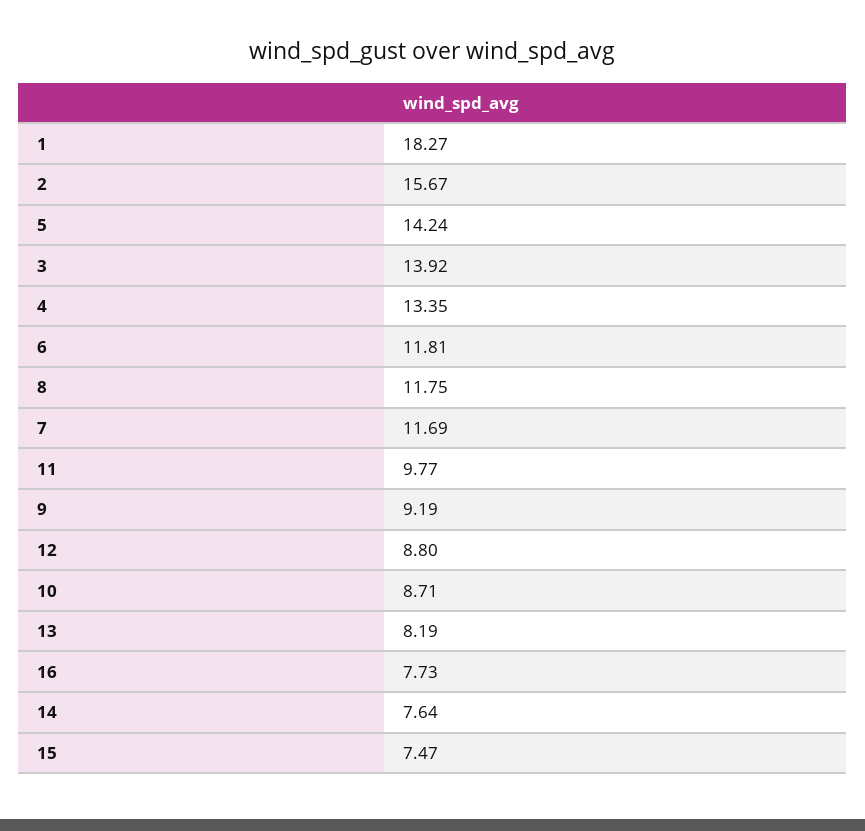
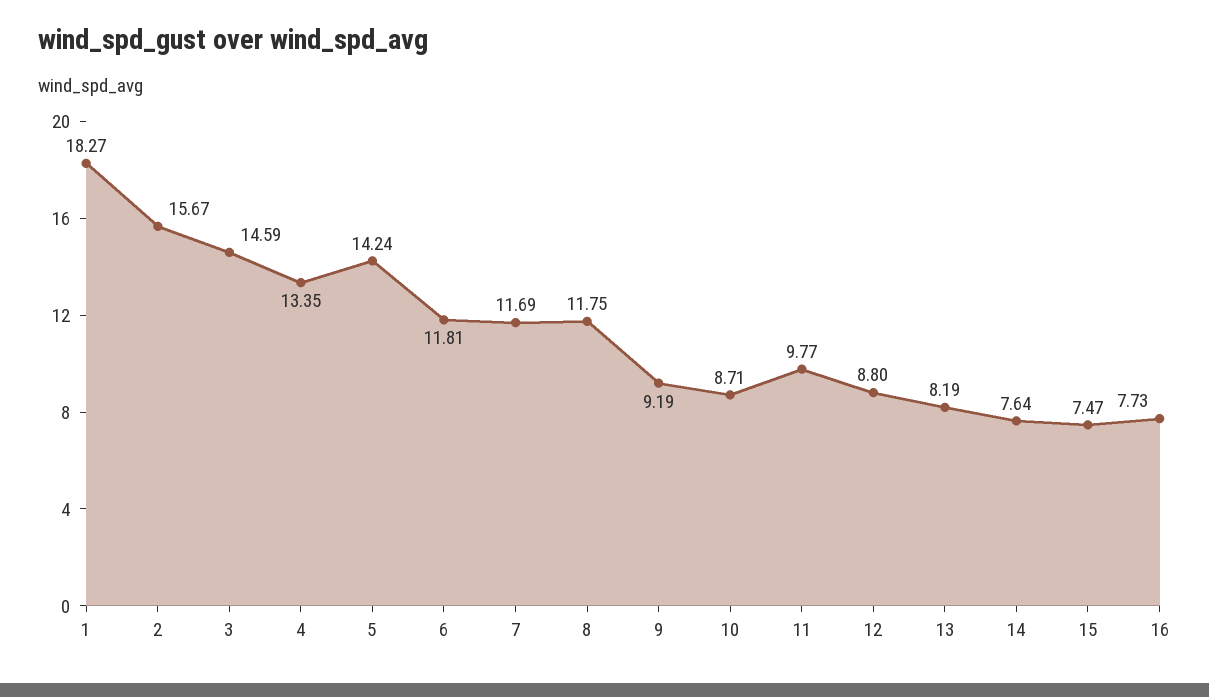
  {
    "1": 18.27,
    "2": 15.67,
    "5": 14.24,
-   "3": 13.92,
+   "3": 14.59,
    "4": 13.35,
    "6": 11.81,
    "8": 11.75,
    "7": 11.69,
    "11": 9.77,
    "9": 9.19,
    "12": 8.8,
    "10": 8.71,
    "13": 8.19,
    "16": 7.73,
    "14": 7.64,
    "15": 7.47
  }

